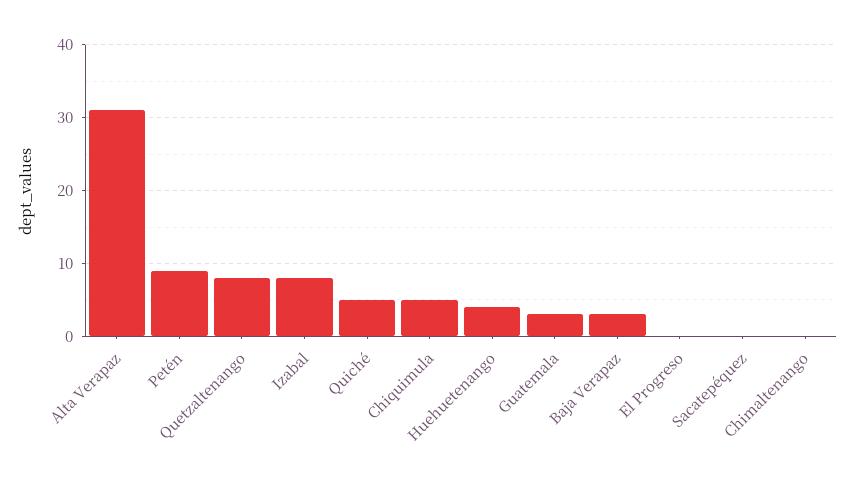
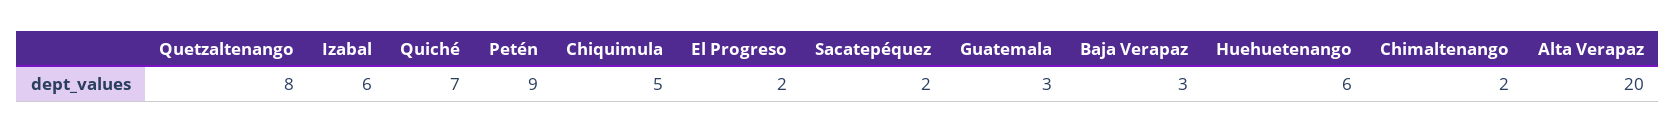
  {
-   "Alta Verapaz": 31,
+   "Alta Verapaz": 20,
    "Petén": 9,
    "Quetzaltenango": 8,
-   "Izabal": 8,
+   "Izabal": 6,
-   "Quiché": 5,
+   "Quiché": 7,
    "Chiquimula": 5,
-   "Huehuetenango": 4,
+   "Huehuetenango": 6,
    "Guatemala": 3,
    "Baja Verapaz": 3,
-   "El Progreso": 0,
+   "El Progreso": 2,
-   "Sacatepéquez": 0,
+   "Sacatepéquez": 2,
-   "Chimaltenango": 0
+   "Chimaltenango": 2
  }

